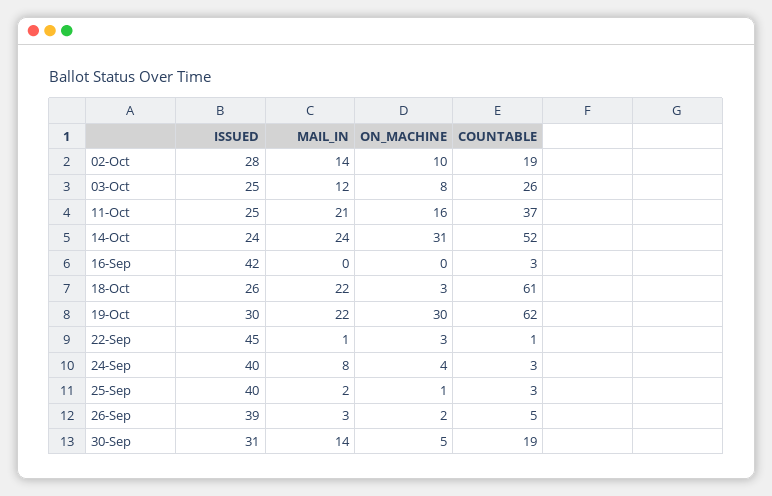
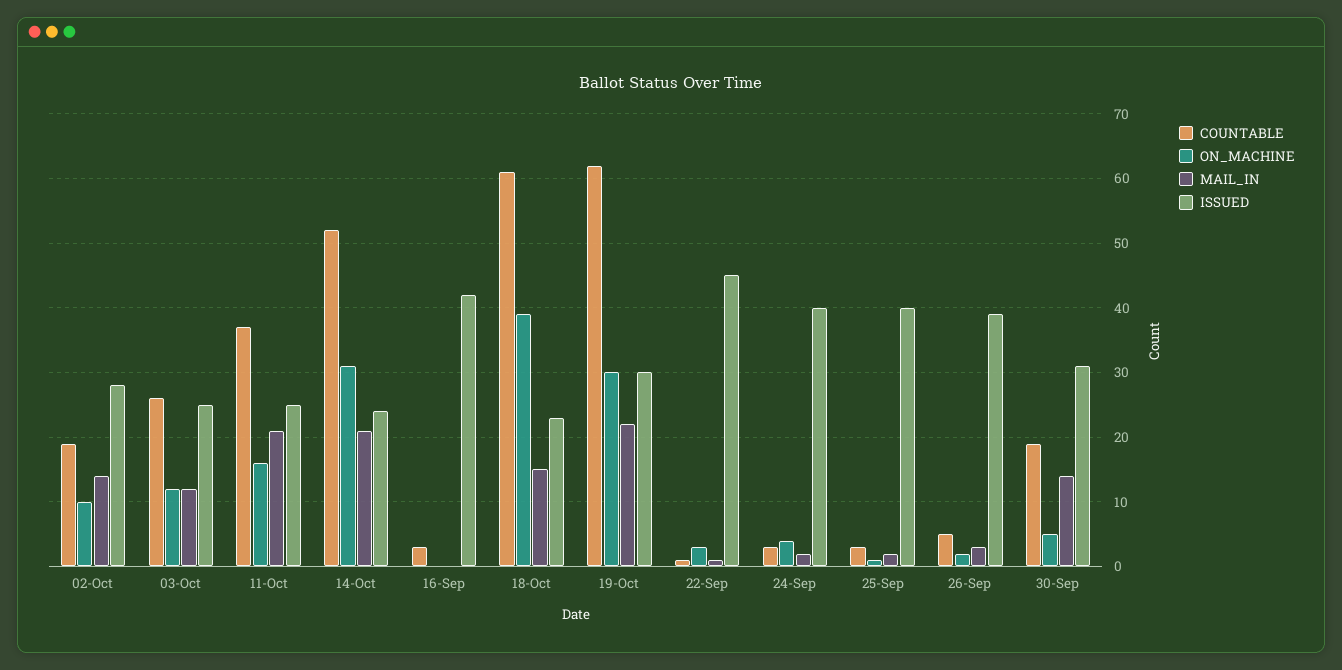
  {
    "ISSUED": {
      "02-Oct": 28,
      "03-Oct": 25,
      "11-Oct": 25,
      "14-Oct": 24,
      "16-Sep": 42,
-     "18-Oct": 26,
+     "18-Oct": 23,
      "19-Oct": 30,
      "22-Sep": 45,
      "24-Sep": 40,
      "25-Sep": 40,
      "26-Sep": 39,
      "30-Sep": 31
    },
    "MAIL_IN": {
      "02-Oct": 14,
      "03-Oct": 12,
      "11-Oct": 21,
-     "14-Oct": 24,
+     "14-Oct": 21,
      "16-Sep": 0,
-     "18-Oct": 22,
+     "18-Oct": 15,
      "19-Oct": 22,
      "22-Sep": 1,
-     "24-Sep": 8,
+     "24-Sep": 2,
      "25-Sep": 2,
      "26-Sep": 3,
      "30-Sep": 14
    },
    "ON_MACHINE": {
      "02-Oct": 10,
-     "03-Oct": 8,
+     "03-Oct": 12,
      "11-Oct": 16,
      "14-Oct": 31,
      "16-Sep": 0,
-     "18-Oct": 3,
+     "18-Oct": 39,
      "19-Oct": 30,
      "22-Sep": 3,
      "24-Sep": 4,
      "25-Sep": 1,
      "26-Sep": 2,
      "30-Sep": 5
    },
    "COUNTABLE": {
      "02-Oct": 19,
      "03-Oct": 26,
      "11-Oct": 37,
      "14-Oct": 52,
      "16-Sep": 3,
      "18-Oct": 61,
      "19-Oct": 62,
      "22-Sep": 1,
      "24-Sep": 3,
      "25-Sep": 3,
      "26-Sep": 5,
      "30-Sep": 19
    }
  }

